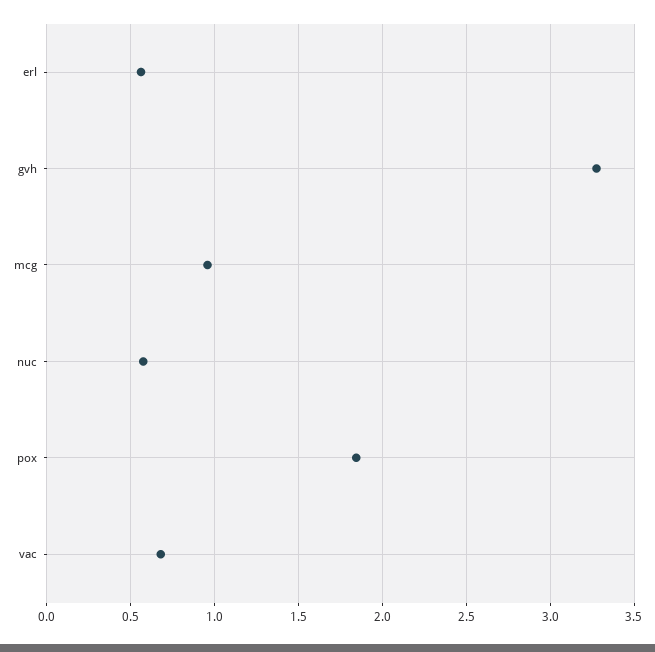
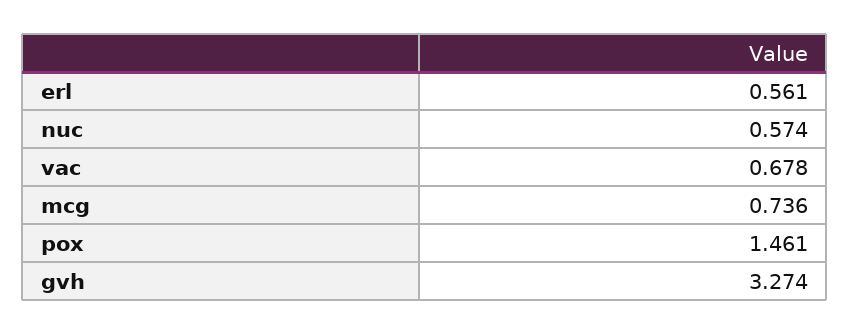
  {
    "erl": 0.561,
    "gvh": 3.274,
-   "mcg": 0.95,
+   "mcg": 0.736,
    "nuc": 0.574,
-   "pox": 1.85,
+   "pox": 1.461,
    "vac": 0.678
  }

